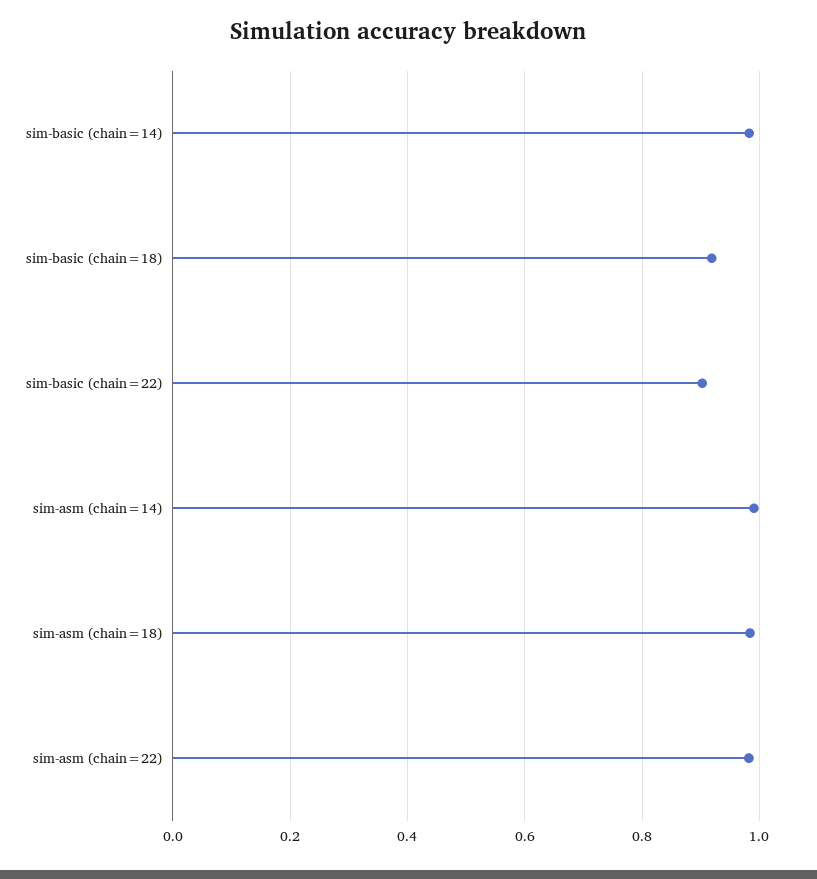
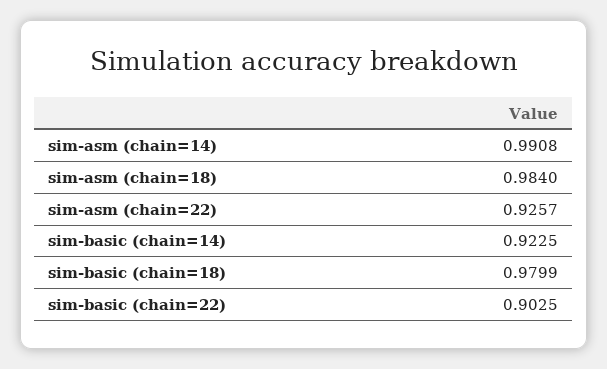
  {
-   "sim-basic (chain=14)": 0.98,
+   "sim-basic (chain=14)": 0.9225,
-   "sim-basic (chain=18)": 0.92,
+   "sim-basic (chain=18)": 0.9799,
    "sim-basic (chain=22)": 0.9025,
    "sim-asm (chain=14)": 0.9908,
    "sim-asm (chain=18)": 0.984,
-   "sim-asm (chain=22)": 0.98
+   "sim-asm (chain=22)": 0.9257
  }

